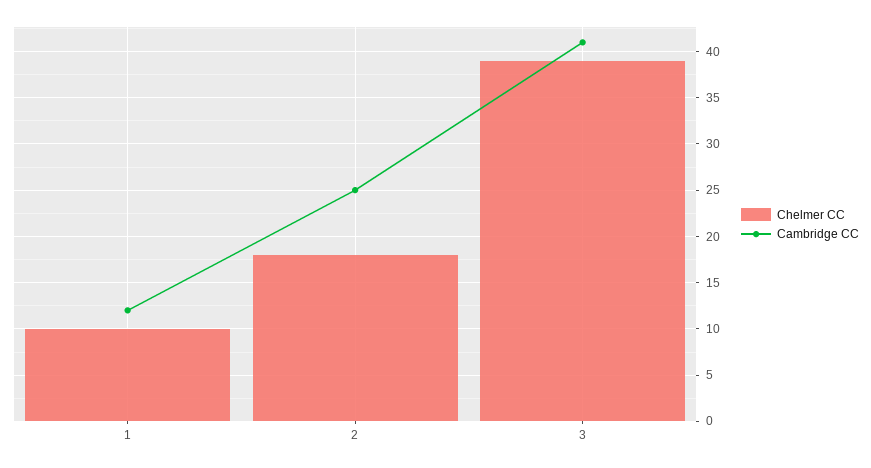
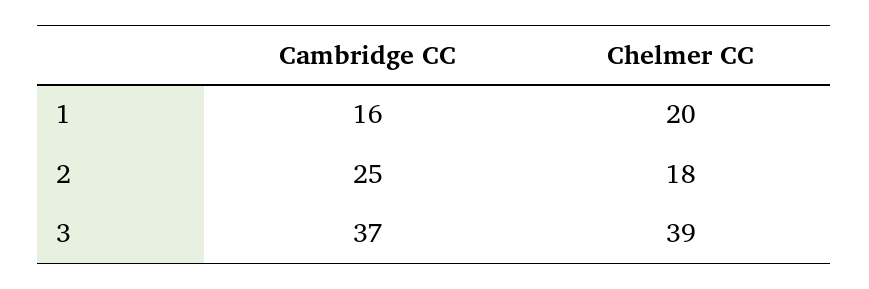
  {
    "Chelmer CC": {
-     "1": 10,
+     "1": 20,
      "2": 18,
      "3": 39
    },
    "Cambridge CC": {
-     "1": 12,
+     "1": 16,
      "2": 25,
-     "3": 41
+     "3": 37
    }
  }

